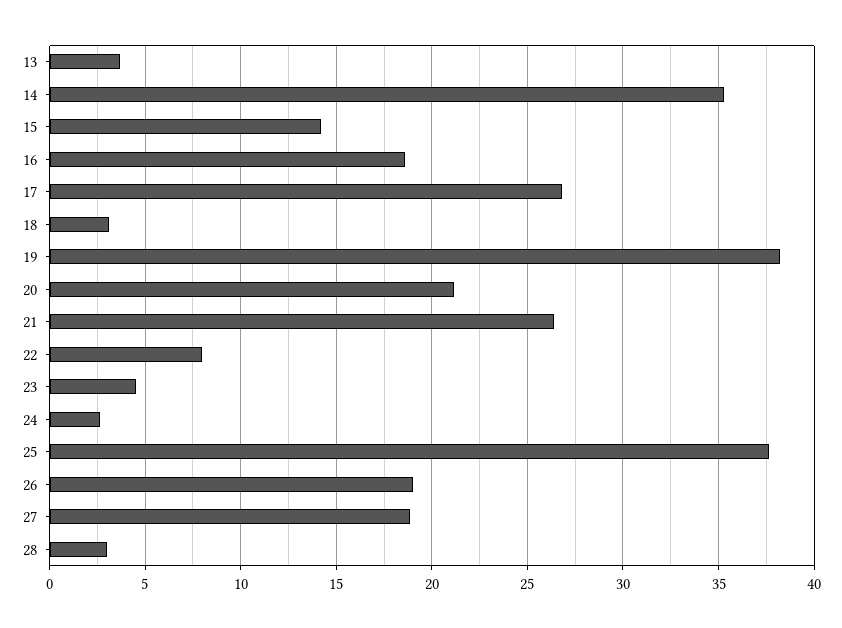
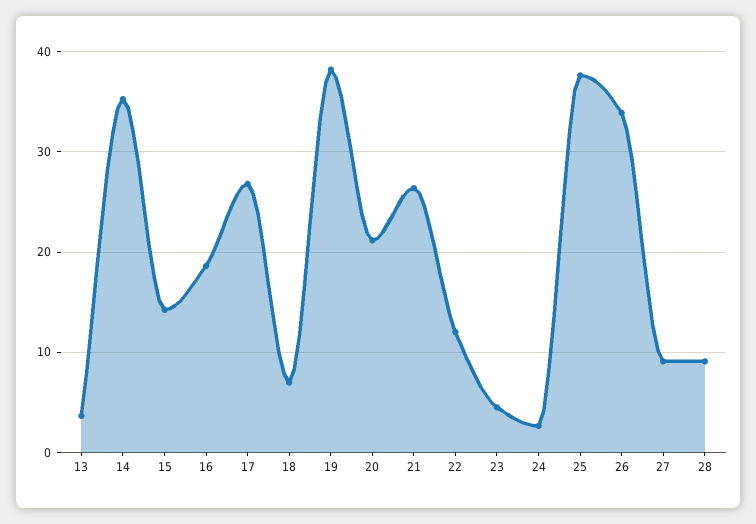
  {
    "13": 3.5,
    "14": 35.5,
    "15": 14,
    "16": 18.5,
    "17": 27,
-   "18": 3,
+   "18": 7,
    "19": 38,
    "20": 21,
    "21": 26.5,
-   "22": 8,
+   "22": 12,
    "23": 4.5,
    "24": 2.5,
    "25": 37.5,
-   "26": 19,
+   "26": 34,
-   "27": 19,
+   "27": 9,
-   "28": 3
+   "28": 9
  }

